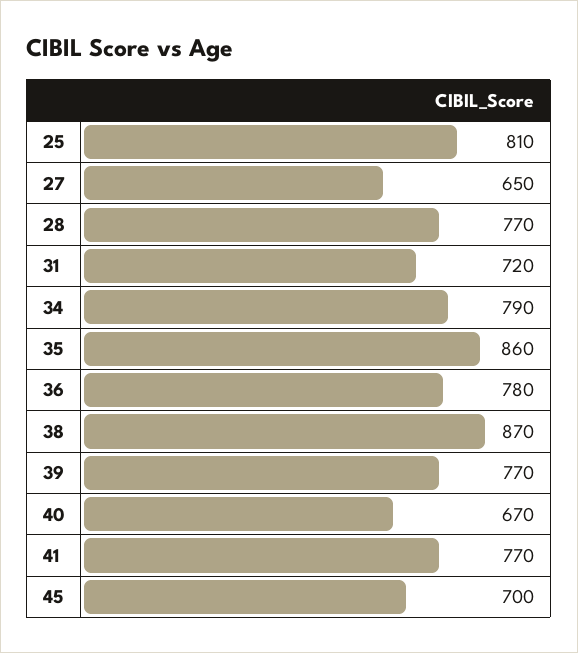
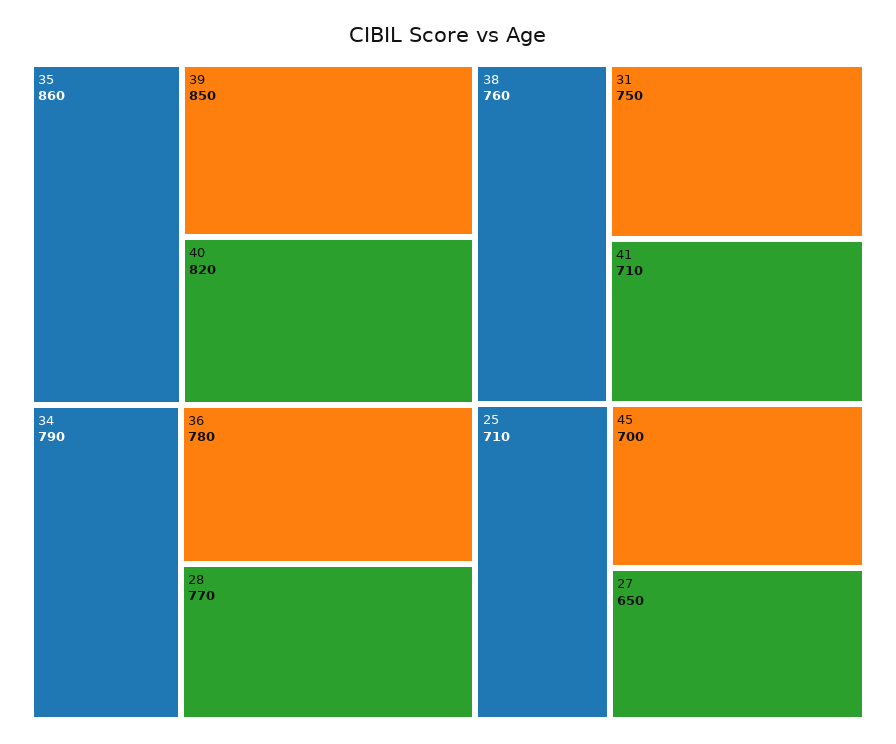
  {
-   "25": 810,
+   "25": 710,
    "27": 650,
    "28": 770,
-   "31": 720,
+   "31": 750,
    "34": 790,
    "35": 860,
    "36": 780,
-   "38": 870,
+   "38": 760,
-   "39": 770,
+   "39": 850,
-   "40": 670,
+   "40": 820,
-   "41": 770,
+   "41": 710,
    "45": 700
  }

